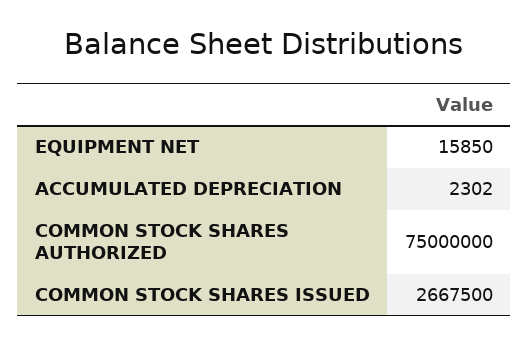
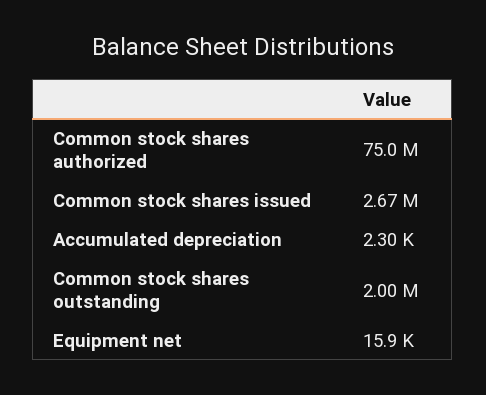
  {
    "EQUIPMENT NET": 15850,
    "ACCUMULATED DEPRECIATION": 2302,
    "COMMON STOCK SHARES AUTHORIZED": 75000000,
-   "COMMON STOCK SHARES ISSUED": 2667500
+   "COMMON STOCK SHARES ISSUED": 2667500,
+   "Common stock shares outstanding": 2000000
  }

